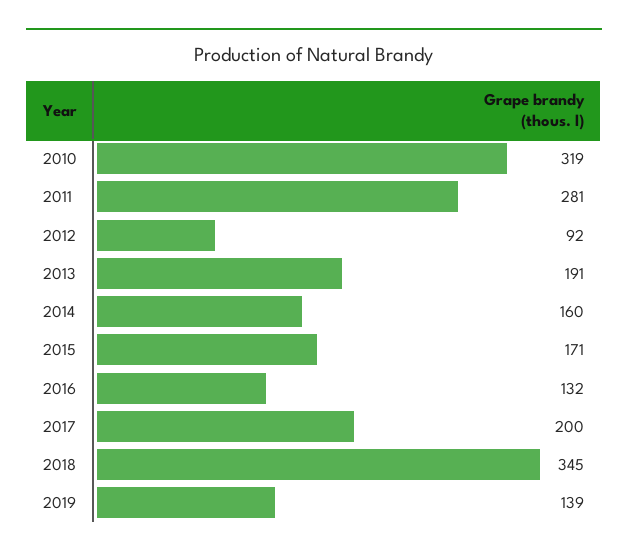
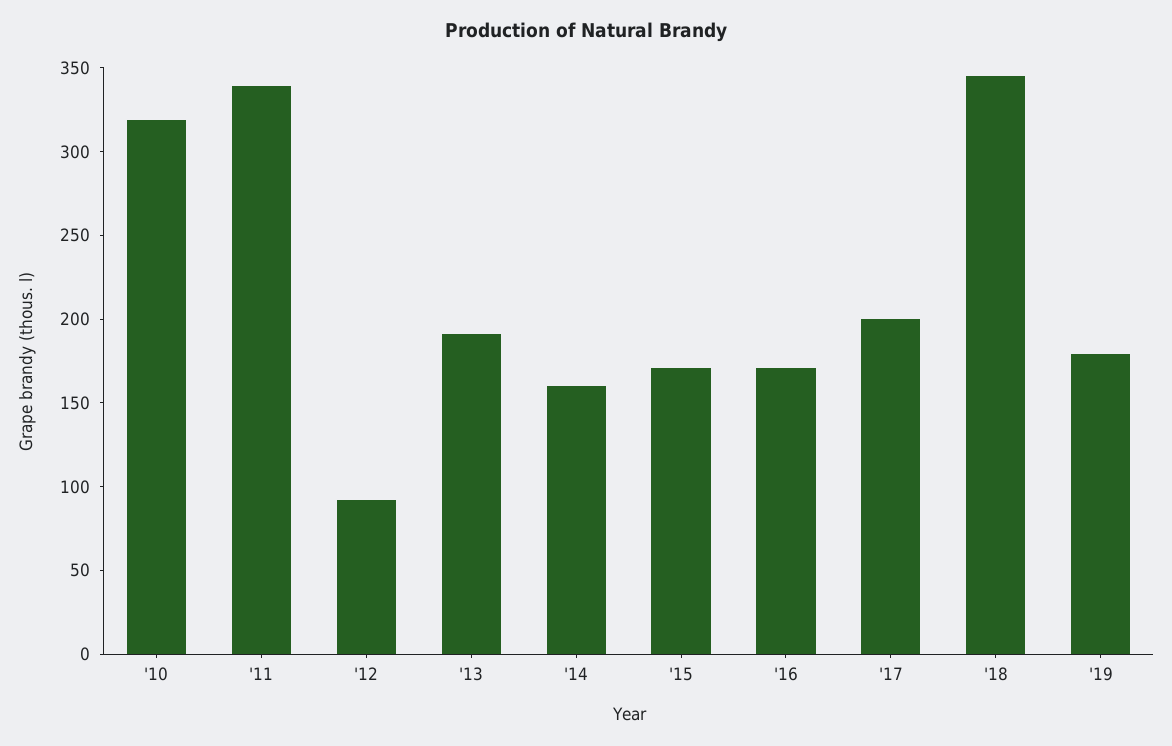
  {
    "2010": 319,
-   "2011": 281,
+   "2011": 340,
    "2012": 92,
    "2013": 191,
    "2014": 160,
    "2015": 171,
-   "2016": 132,
+   "2016": 170,
    "2017": 200,
    "2018": 345,
-   "2019": 139
+   "2019": 180
  }

